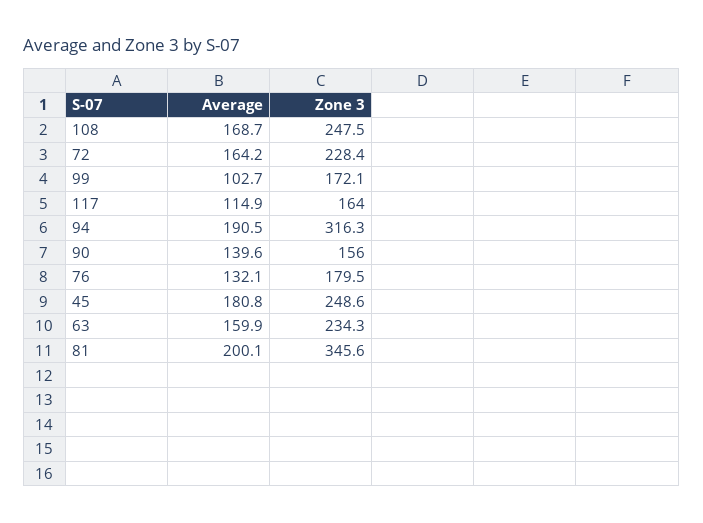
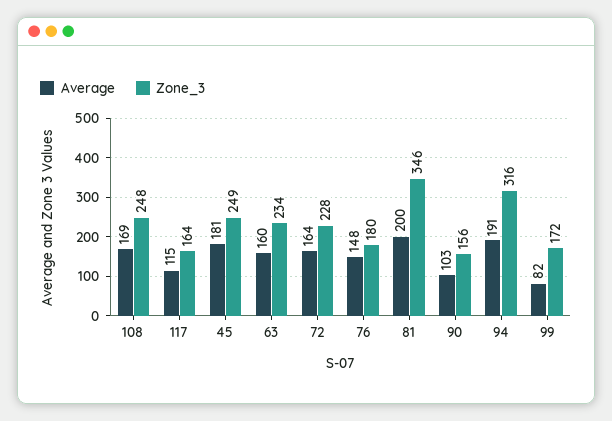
  {
    "Average": {
      "108": 168.7,
      "72": 164.2,
-     "99": 102.7,
+     "99": 82,
      "117": 114.9,
      "94": 190.5,
-     "90": 139.6,
+     "90": 103,
-     "76": 132.1,
+     "76": 148,
      "45": 180.8,
      "63": 159.9,
      "81": 200.1
    },
    "Zone 3": {
      "108": 247.5,
      "72": 228.4,
      "99": 172.1,
      "117": 164,
      "94": 316.3,
      "90": 156,
      "76": 179.5,
      "45": 248.6,
      "63": 234.3,
      "81": 345.6
    }
  }

